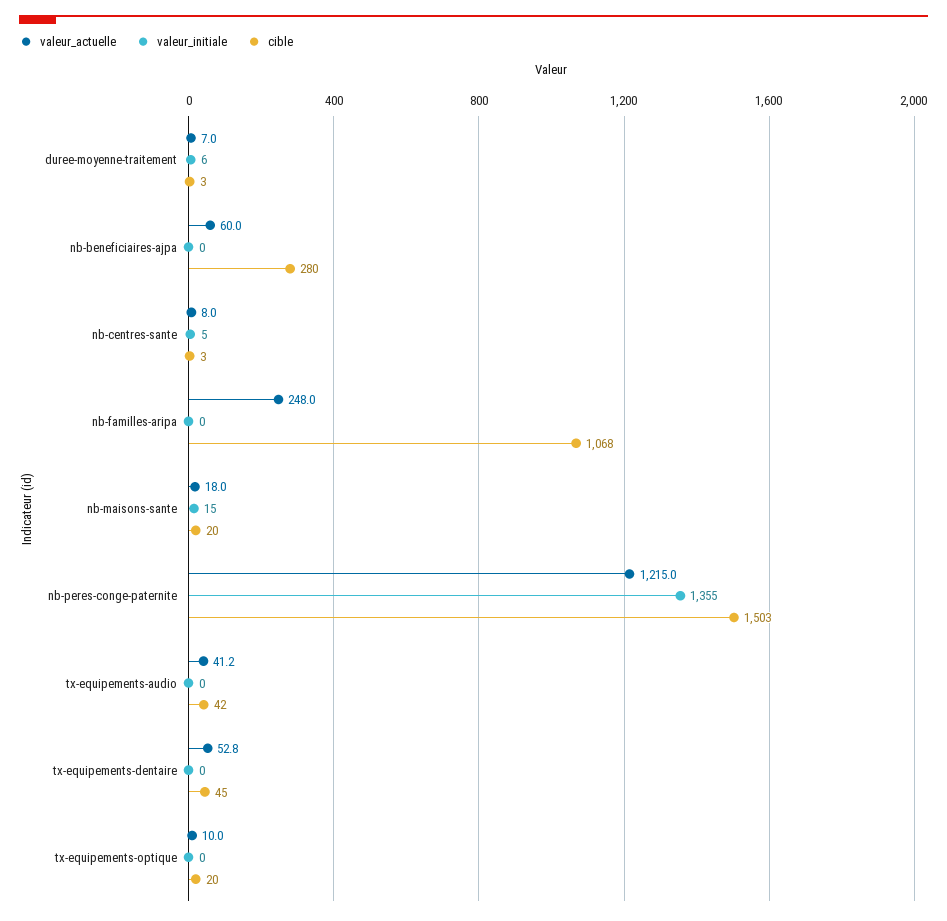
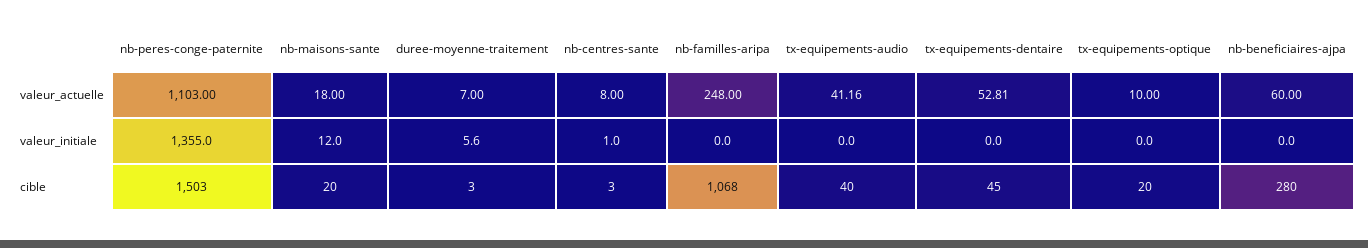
  {
    "valeur_actuelle": {
      "duree-moyenne-traitement": 7,
      "nb-beneficiaires-ajpa": 60,
      "nb-centres-sante": 8,
      "nb-familles-aripa": 248,
      "nb-maisons-sante": 18,
-     "nb-peres-conge-paternite": 1215,
+     "nb-peres-conge-paternite": 1103,
      "tx-equipements-audio": 41.16,
      "tx-equipements-dentaire": 52.81,
      "tx-equipements-optique": 10
    },
    "valeur_initiale": {
      "duree-moyenne-traitement": 5.6,
      "nb-beneficiaires-ajpa": 0,
-     "nb-centres-sante": 5,
+     "nb-centres-sante": 1,
      "nb-familles-aripa": 0,
-     "nb-maisons-sante": 15,
+     "nb-maisons-sante": 12,
      "nb-peres-conge-paternite": 1355,
      "tx-equipements-audio": 0,
      "tx-equipements-dentaire": 0,
      "tx-equipements-optique": 0
    },
    "cible": {
      "duree-moyenne-traitement": 3,
      "nb-beneficiaires-ajpa": 280,
      "nb-centres-sante": 3,
      "nb-familles-aripa": 1068,
      "nb-maisons-sante": 20,
      "nb-peres-conge-paternite": 1503,
-     "tx-equipements-audio": 42,
+     "tx-equipements-audio": 40,
      "tx-equipements-dentaire": 45,
      "tx-equipements-optique": 20
    }
  }

